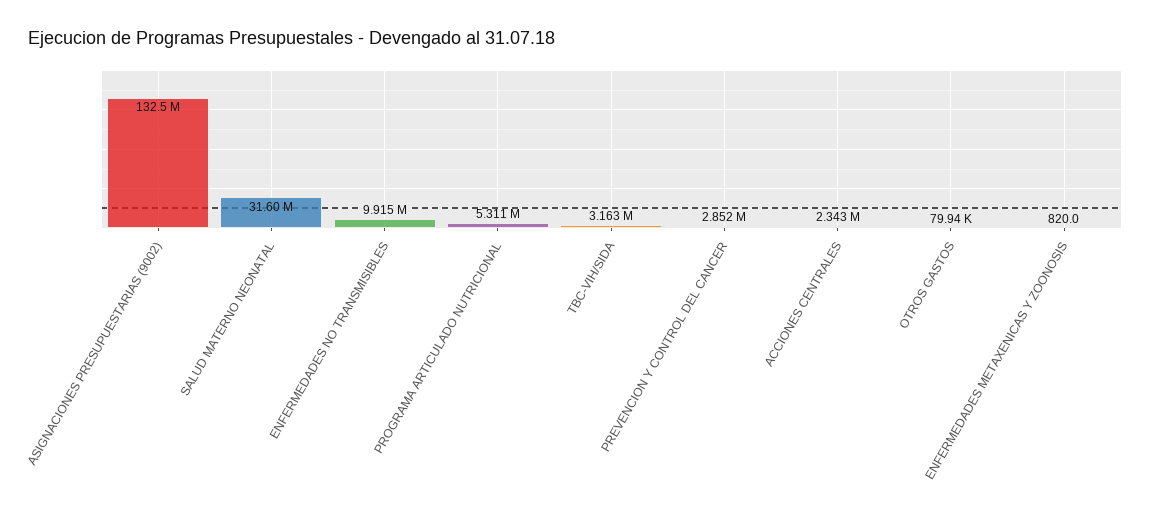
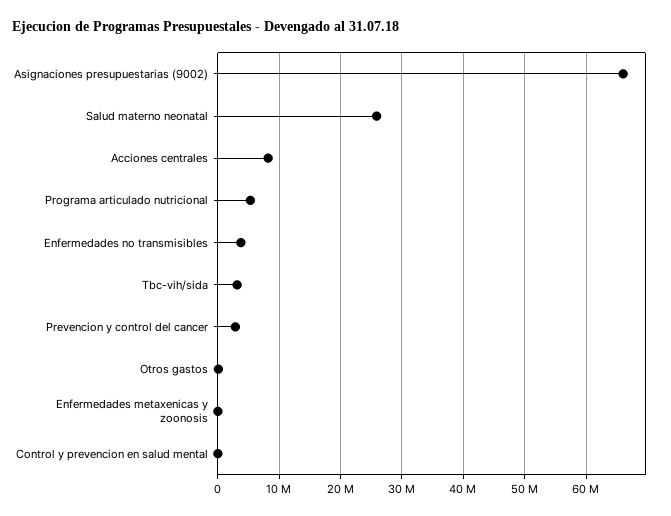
  {
-   "ASIGNACIONES PRESUPUESTARIAS (9002)": 132500000,
+   "ASIGNACIONES PRESUPUESTARIAS (9002)": 66000000,
-   "SALUD MATERNO NEONATAL": 31600000,
+   "SALUD MATERNO NEONATAL": 26000000,
-   "ENFERMEDADES NO TRANSMISIBLES": 9915000,
+   "ENFERMEDADES NO TRANSMISIBLES": 4000000,
    "PROGRAMA ARTICULADO NUTRICIONAL": 5311000,
    "TBC-VIH/SIDA": 3163000,
    "PREVENCION Y CONTROL DEL CANCER": 2852000,
-   "ACCIONES CENTRALES": 2343000,
+   "ACCIONES CENTRALES": 8000000,
    "OTROS GASTOS": 79940,
-   "ENFERMEDADES METAXENICAS Y ZOONOSIS": 820
+   "ENFERMEDADES METAXENICAS Y ZOONOSIS": 820,
+   "Control y prevencion en salud mental": 0
  }

